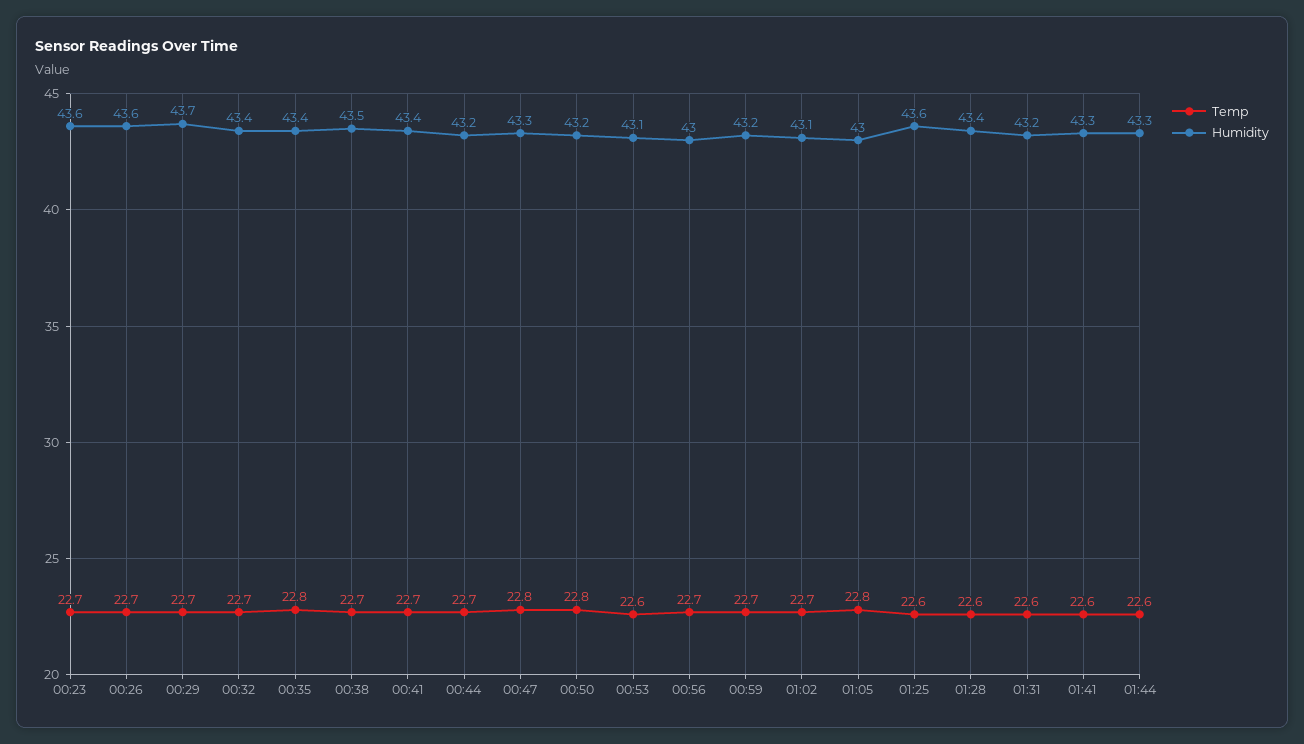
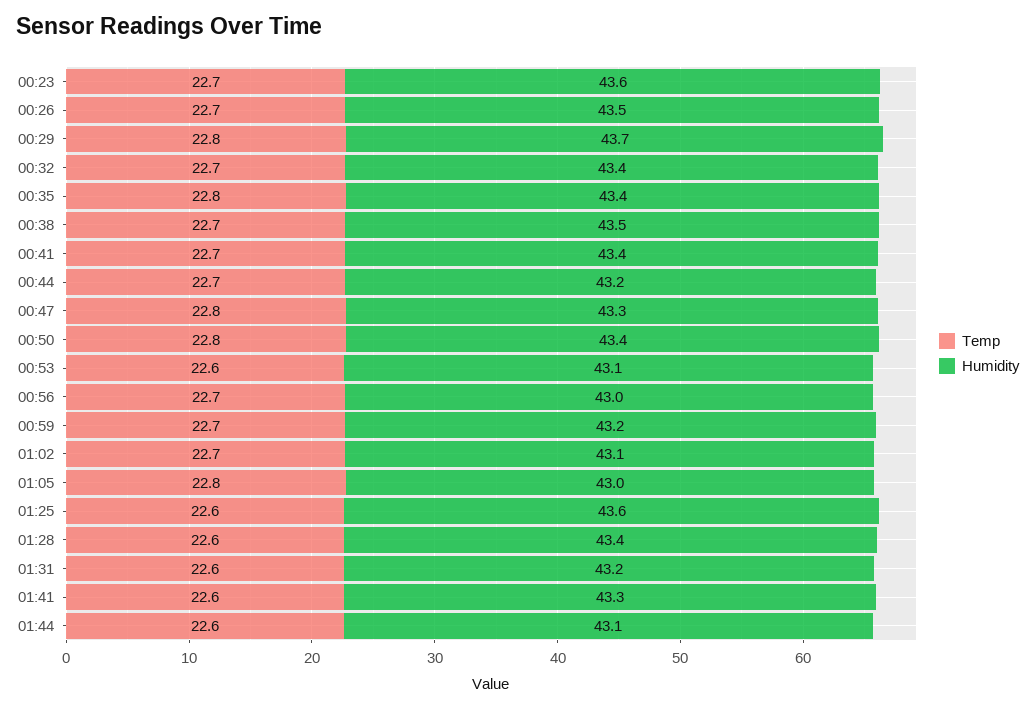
  {
    "Temp": {
      "00:23": 22.7,
      "00:26": 22.7,
-     "00:29": 22.7,
+     "00:29": 22.8,
      "00:32": 22.7,
      "00:35": 22.8,
      "00:38": 22.7,
      "00:41": 22.7,
      "00:44": 22.7,
      "00:47": 22.8,
      "00:50": 22.8,
      "00:53": 22.6,
      "00:56": 22.7,
      "00:59": 22.7,
      "01:02": 22.7,
      "01:05": 22.8,
      "01:25": 22.6,
      "01:28": 22.6,
      "01:31": 22.6,
      "01:41": 22.6,
      "01:44": 22.6
    },
    "Humidity": {
      "00:23": 43.6,
-     "00:26": 43.6,
+     "00:26": 43.5,
      "00:29": 43.7,
      "00:32": 43.4,
      "00:35": 43.4,
      "00:38": 43.5,
      "00:41": 43.4,
      "00:44": 43.2,
      "00:47": 43.3,
-     "00:50": 43.2,
+     "00:50": 43.4,
      "00:53": 43.1,
      "00:56": 43,
      "00:59": 43.2,
      "01:02": 43.1,
      "01:05": 43,
      "01:25": 43.6,
      "01:28": 43.4,
      "01:31": 43.2,
      "01:41": 43.3,
-     "01:44": 43.3
+     "01:44": 43.1
    }
  }

